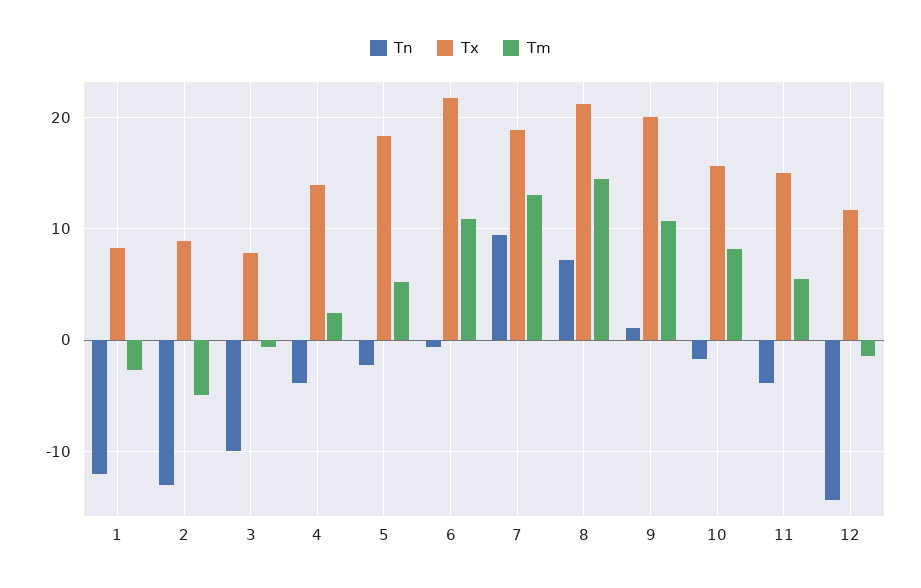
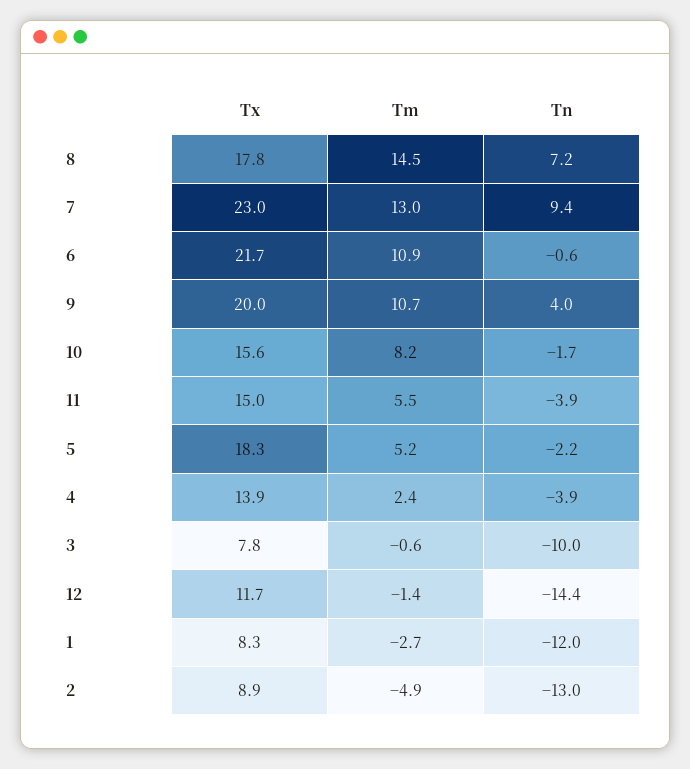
  {
    "Tn": {
      "1": -12,
      "2": -13,
      "3": -10,
      "4": -3.9,
      "5": -2.2,
      "6": -0.6,
      "7": 9.4,
      "8": 7.2,
-     "9": 1,
+     "9": 4,
      "10": -1.7,
      "11": -3.9,
      "12": -14.4
    },
    "Tx": {
      "1": 8.3,
      "2": 8.9,
      "3": 7.8,
      "4": 13.9,
      "5": 18.3,
      "6": 21.7,
-     "7": 19,
+     "7": 23,
-     "8": 21,
+     "8": 17.8,
      "9": 20,
      "10": 15.6,
      "11": 15,
      "12": 11.7
    },
    "Tm": {
      "1": -2.7,
      "2": -4.9,
      "3": -0.6,
      "4": 2.4,
      "5": 5.2,
      "6": 10.9,
      "7": 13,
      "8": 14.5,
      "9": 10.7,
      "10": 8.2,
      "11": 5.5,
      "12": -1.4
    }
  }

